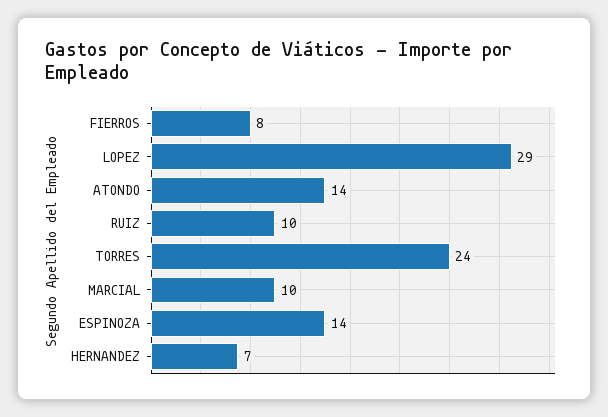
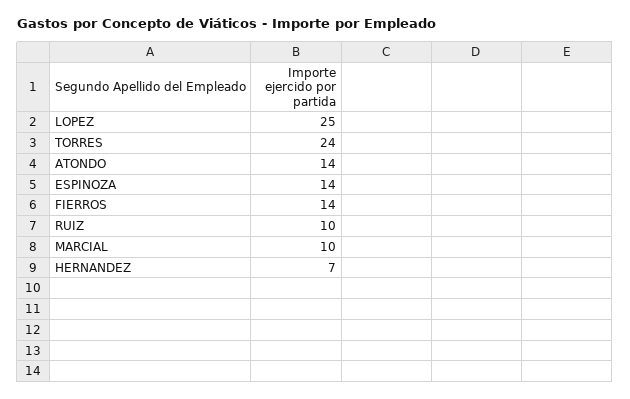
  {
-   "FIERROS": 8,
+   "FIERROS": 14,
-   "LOPEZ": 29,
+   "LOPEZ": 25,
    "ATONDO": 14,
    "RUIZ": 10,
    "TORRES": 24,
    "MARCIAL": 10,
    "ESPINOZA": 14,
    "HERNANDEZ": 7
  }

